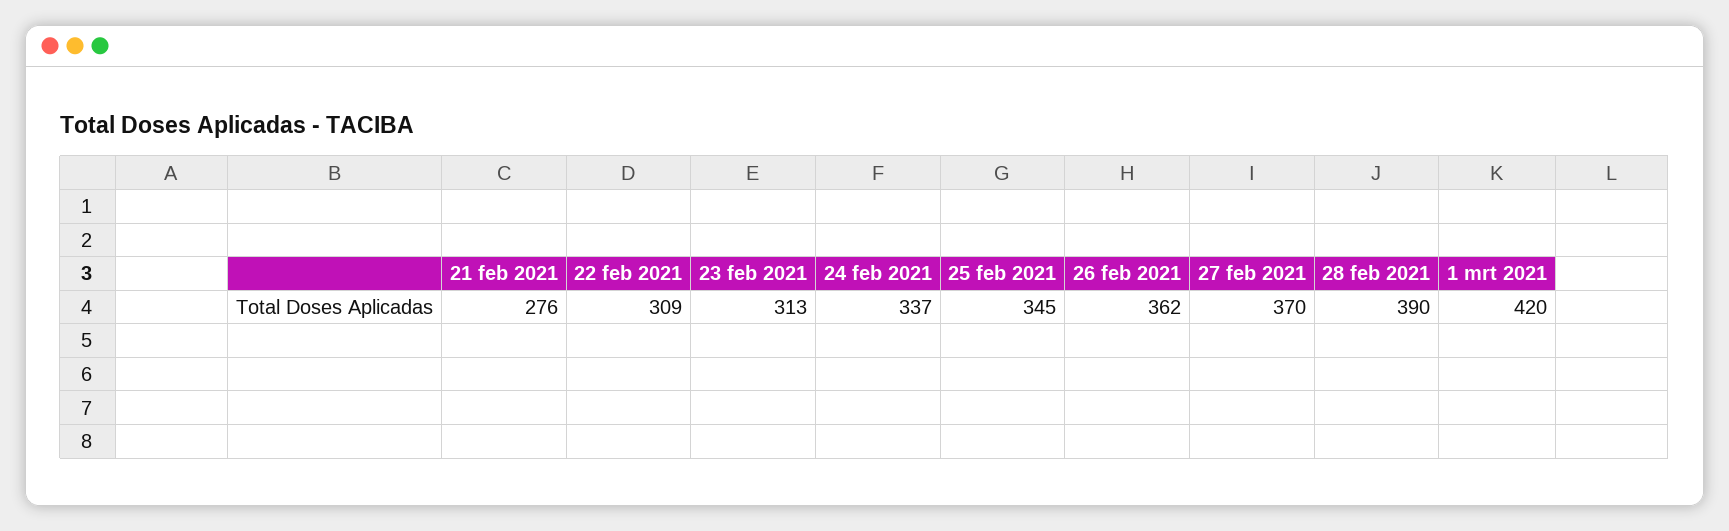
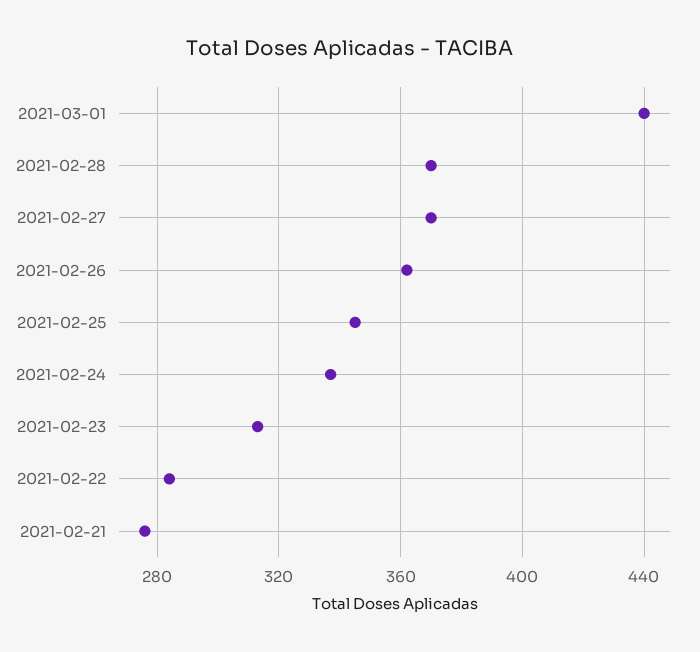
  {
    "21 feb 2021": 276,
-   "22 feb 2021": 309,
+   "22 feb 2021": 285,
    "23 feb 2021": 313,
    "24 feb 2021": 337,
    "25 feb 2021": 345,
    "26 feb 2021": 362,
    "27 feb 2021": 370,
-   "28 feb 2021": 390,
+   "28 feb 2021": 370,
-   "1 mrt 2021": 420
+   "1 mrt 2021": 440
  }

